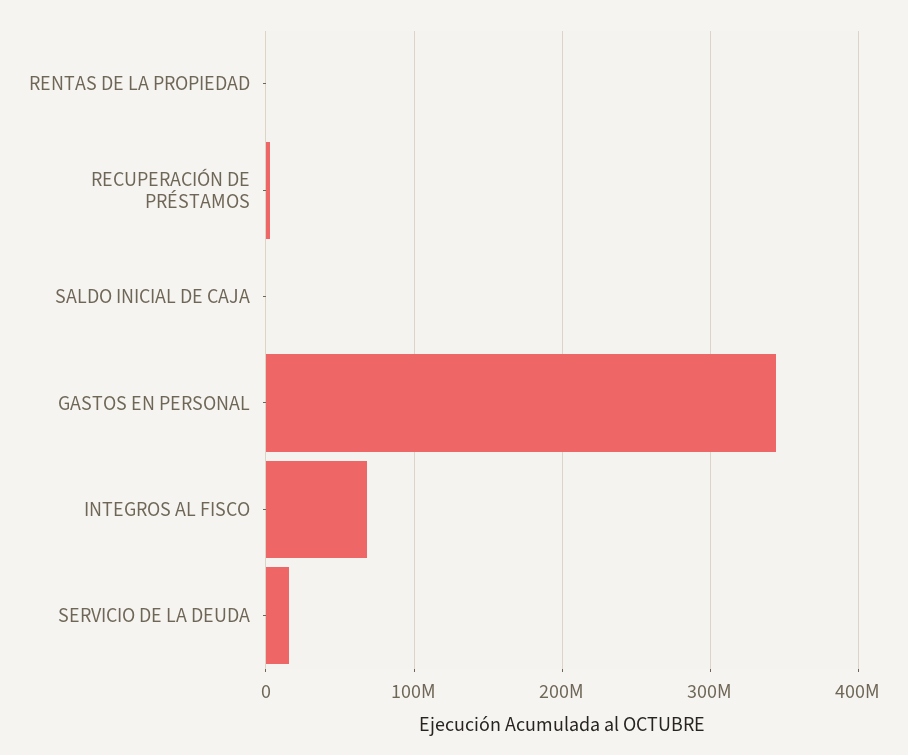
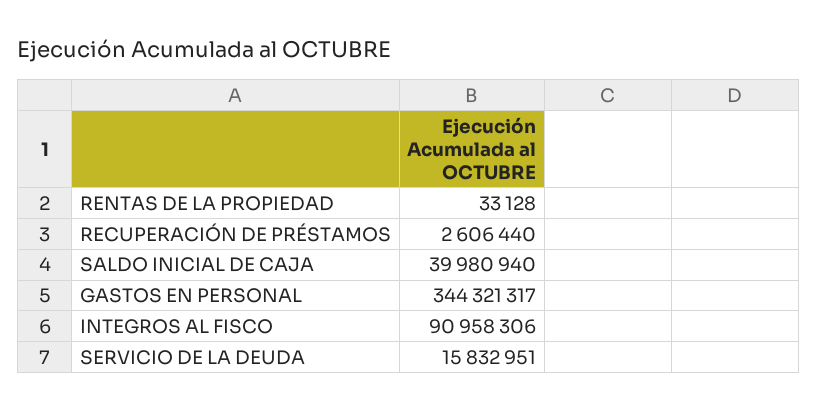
  {
    "RENTAS DE LA PROPIEDAD": 33128,
    "RECUPERACIÓN DE PRÉSTAMOS": 2606440,
-   "SALDO INICIAL DE CAJA": 0,
+   "SALDO INICIAL DE CAJA": 39980940,
    "GASTOS EN PERSONAL": 344321317,
-   "INTEGROS AL FISCO": 70000000,
+   "INTEGROS AL FISCO": 90958306,
    "SERVICIO DE LA DEUDA": 15832951
  }

